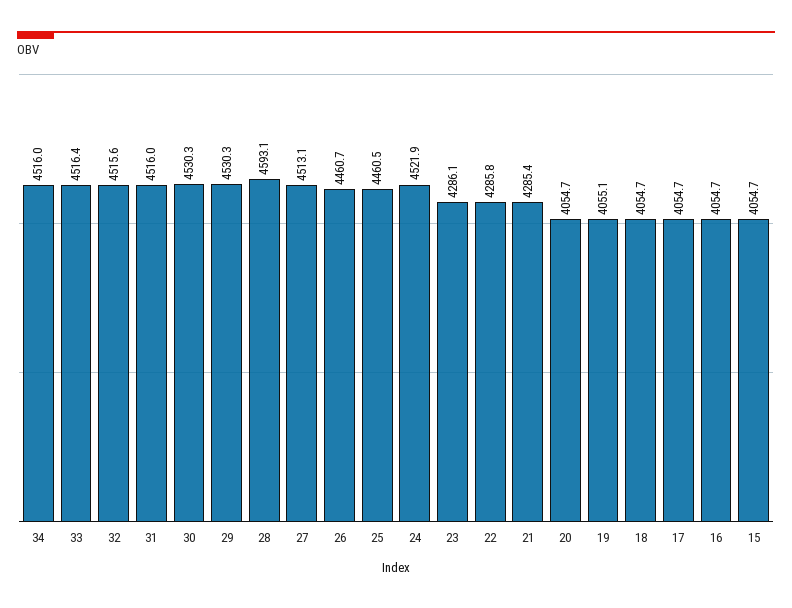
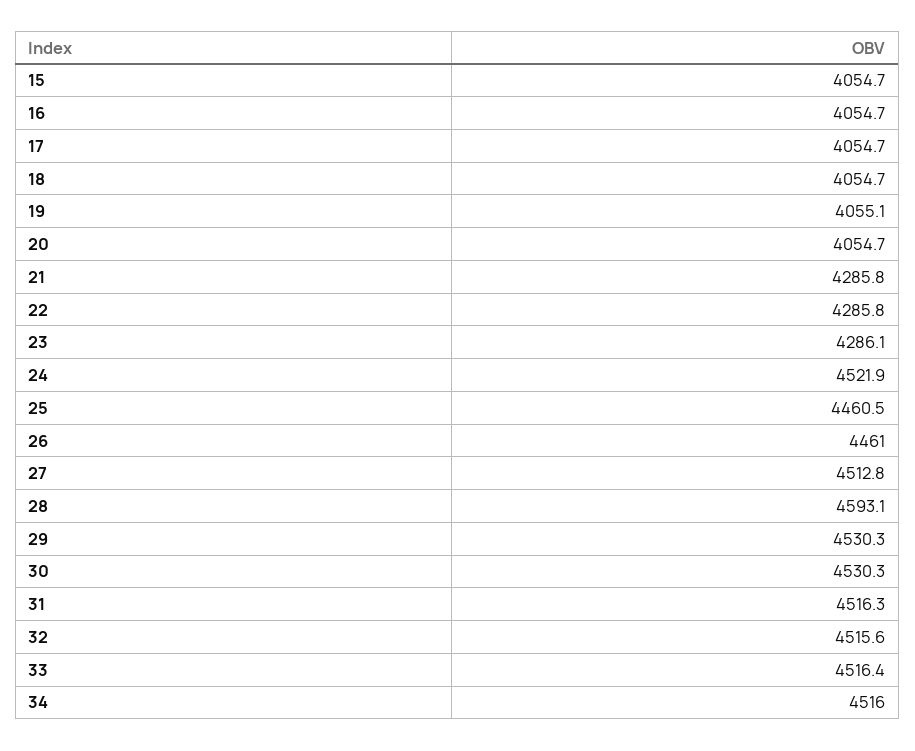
  {
    "34": 4516,
    "33": 4516.4,
    "32": 4515.6,
-   "31": 4516,
+   "31": 4516.3,
    "30": 4530.3,
    "29": 4530.3,
    "28": 4593.1,
-   "27": 4513.1,
+   "27": 4512.8,
-   "26": 4460.7,
+   "26": 4461,
    "25": 4460.5,
    "24": 4521.9,
    "23": 4286.1,
    "22": 4285.8,
-   "21": 4285.4,
+   "21": 4285.8,
    "20": 4054.7,
    "19": 4055.1,
    "18": 4054.7,
    "17": 4054.7,
    "16": 4054.7,
    "15": 4054.7
  }

